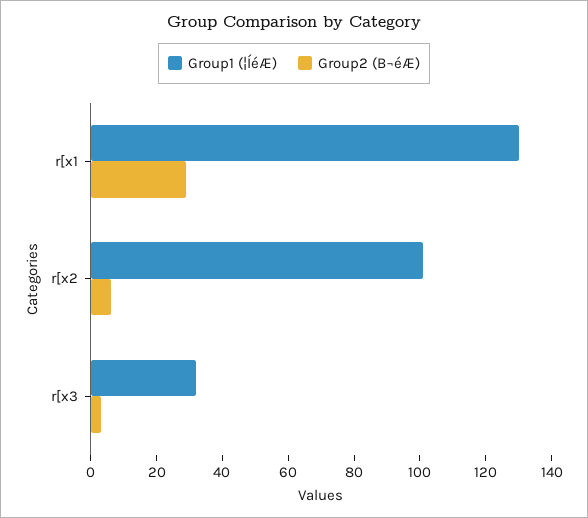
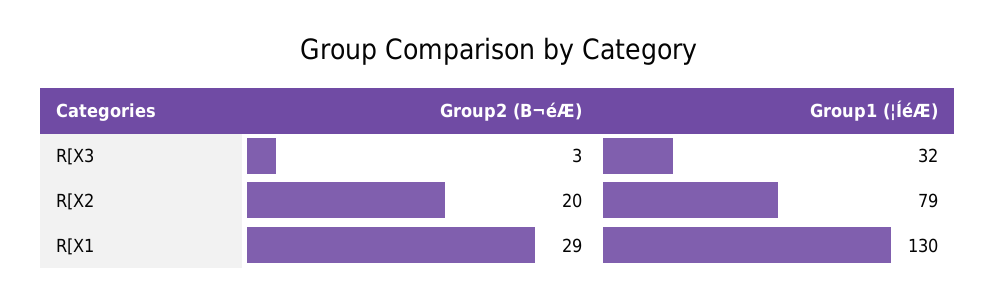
  {
    "Group1 (¦ÍéÆ)": {
      "r[x1": 130,
-     "r[x2": 100,
+     "r[x2": 79,
      "r[x3": 32
    },
    "Group2 (B¬éÆ)": {
      "r[x1": 29,
-     "r[x2": 5,
+     "r[x2": 20,
      "r[x3": 3
    }
  }

